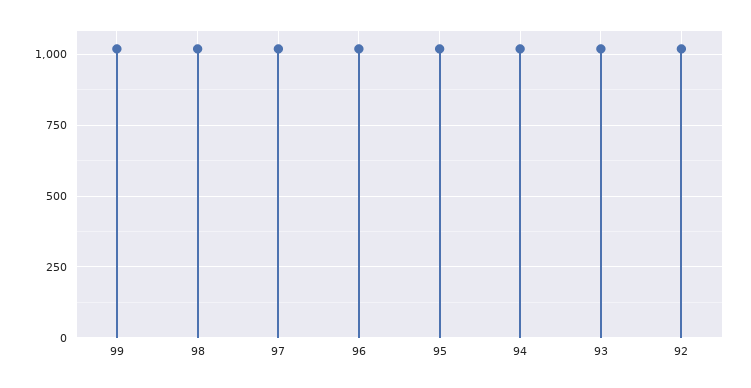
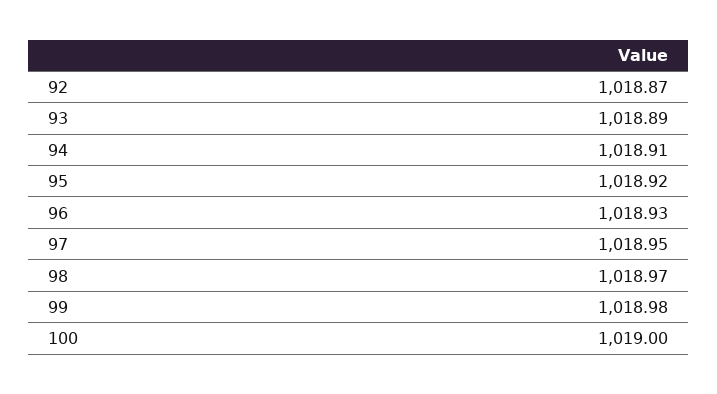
  {
    "99": 1018.98,
    "98": 1018.97,
    "97": 1018.95,
    "96": 1018.93,
    "95": 1018.92,
    "94": 1018.91,
    "93": 1018.89,
-   "92": 1018.87
+   "92": 1018.87,
+   "100": 1019
  }

